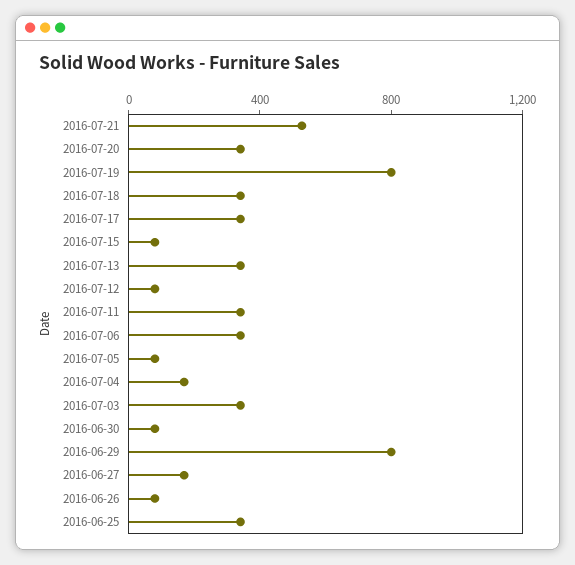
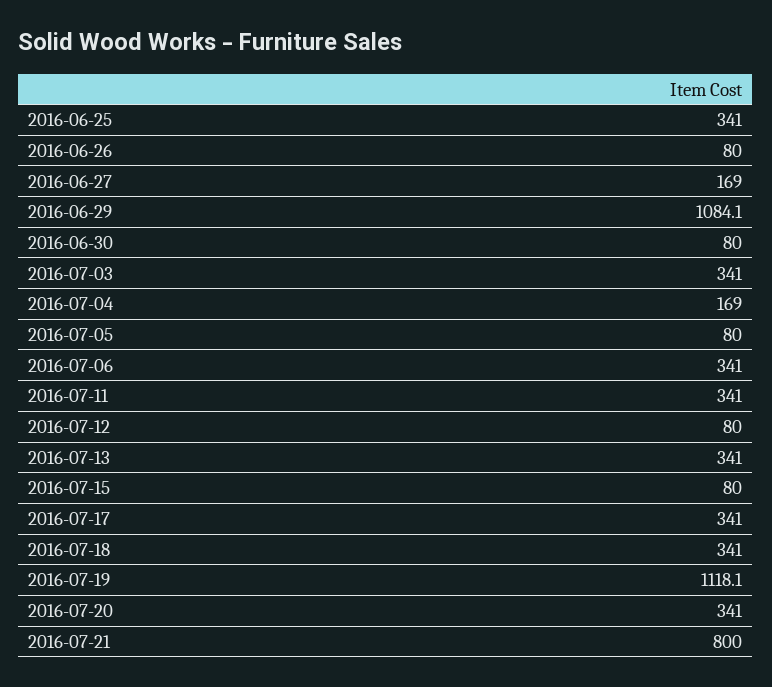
  {
-   "2016-07-21": 500,
+   "2016-07-21": 800,
    "2016-07-20": 341,
-   "2016-07-19": 800,
+   "2016-07-19": 1118.1,
    "2016-07-18": 341,
    "2016-07-17": 341,
    "2016-07-15": 80,
    "2016-07-13": 341,
    "2016-07-12": 80,
    "2016-07-11": 341,
    "2016-07-06": 341,
    "2016-07-05": 80,
    "2016-07-04": 169,
    "2016-07-03": 341,
    "2016-06-30": 80,
-   "2016-06-29": 800,
+   "2016-06-29": 1084.1,
    "2016-06-27": 169,
    "2016-06-26": 80,
    "2016-06-25": 341
  }

